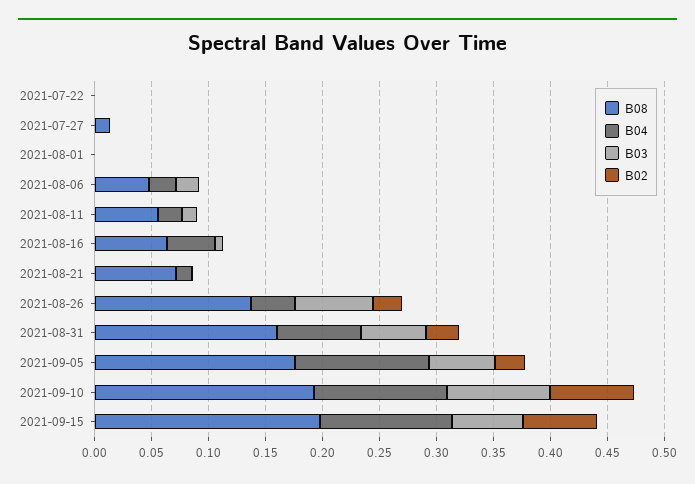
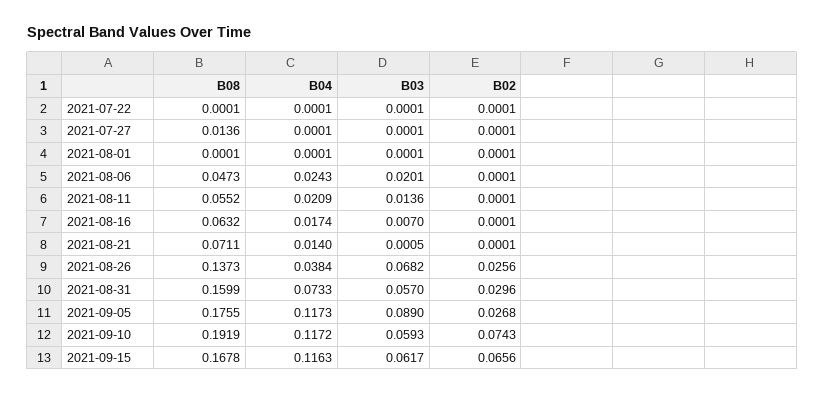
  {
    "B08": {
      "2021-07-22": 0.0001,
      "2021-07-27": 0.0136,
      "2021-08-01": 0.0001,
      "2021-08-06": 0.0473,
      "2021-08-11": 0.0552,
      "2021-08-16": 0.0632,
      "2021-08-21": 0.0711,
      "2021-08-26": 0.1373,
      "2021-08-31": 0.1599,
      "2021-09-05": 0.1755,
      "2021-09-10": 0.1919,
-     "2021-09-15": 0.2
+     "2021-09-15": 0.1678
    },
    "B04": {
      "2021-07-22": 0.0001,
      "2021-07-27": 0.0001,
      "2021-08-01": 0.0001,
      "2021-08-06": 0.0243,
      "2021-08-11": 0.0209,
-     "2021-08-16": 0.04,
+     "2021-08-16": 0.0174,
      "2021-08-21": 0.014,
      "2021-08-26": 0.0384,
      "2021-08-31": 0.0733,
      "2021-09-05": 0.1173,
      "2021-09-10": 0.1172,
      "2021-09-15": 0.1163
    },
    "B03": {
      "2021-07-22": 0.0001,
      "2021-07-27": 0.0001,
      "2021-08-01": 0.0001,
      "2021-08-06": 0.0201,
      "2021-08-11": 0.0136,
      "2021-08-16": 0.007,
      "2021-08-21": 0.0005,
      "2021-08-26": 0.0682,
      "2021-08-31": 0.057,
-     "2021-09-05": 0.06,
+     "2021-09-05": 0.089,
-     "2021-09-10": 0.09,
+     "2021-09-10": 0.0593,
      "2021-09-15": 0.0617
    },
    "B02": {
      "2021-07-22": 0.0001,
      "2021-07-27": 0.0001,
      "2021-08-01": 0.0001,
      "2021-08-06": 0.0001,
      "2021-08-11": 0.0001,
      "2021-08-16": 0.0001,
      "2021-08-21": 0.0001,
      "2021-08-26": 0.0256,
      "2021-08-31": 0.0296,
      "2021-09-05": 0.0268,
      "2021-09-10": 0.0743,
      "2021-09-15": 0.0656
    }
  }

